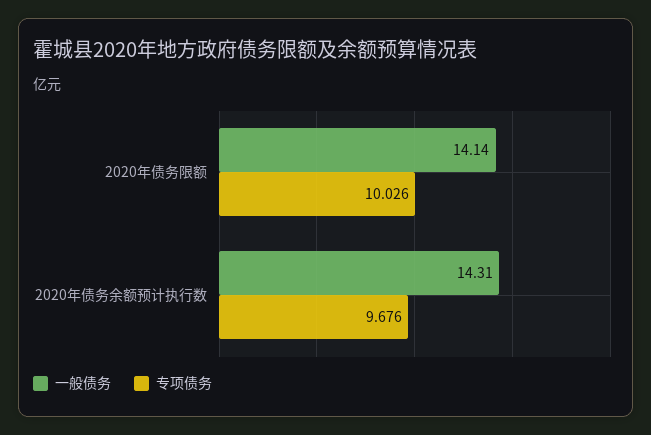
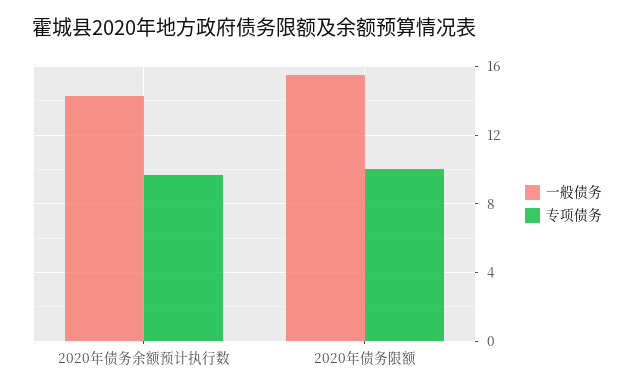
  {
    "一般债务": {
-     "2020年债务限额": 14.14,
+     "2020年债务限额": 15.5,
      "2020年债务余额预计执行数": 14.31
    },
    "专项债务": {
      "2020年债务限额": 10.026,
      "2020年债务余额预计执行数": 9.676
    }
  }

